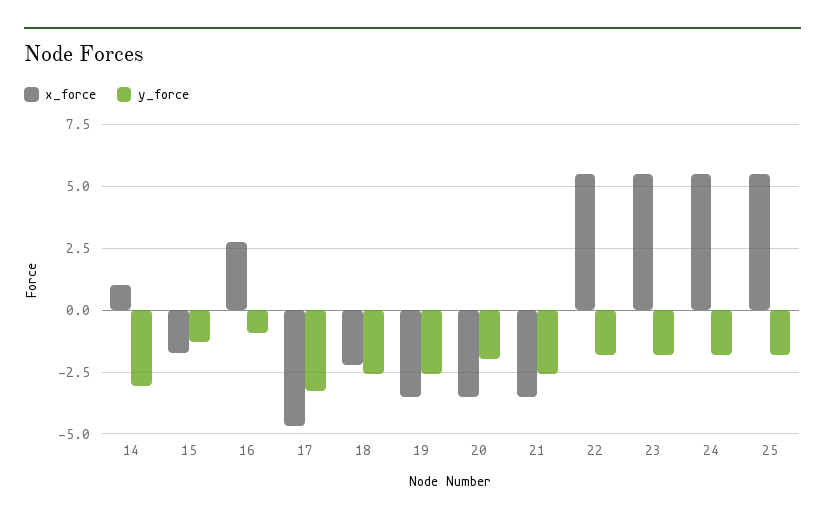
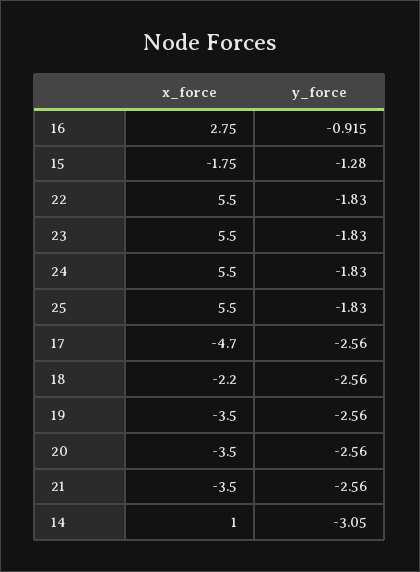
  {
    "x_force": {
      "14": 1,
      "15": -1.75,
      "16": 2.75,
      "17": -4.7,
      "18": -2.2,
      "19": -3.5,
      "20": -3.5,
      "21": -3.5,
      "22": 5.5,
      "23": 5.5,
      "24": 5.5,
      "25": 5.5
    },
    "y_force": {
      "14": -3.05,
      "15": -1.28,
      "16": -0.915,
-     "17": -3.25,
+     "17": -2.56,
      "18": -2.56,
      "19": -2.56,
-     "20": -2,
+     "20": -2.56,
      "21": -2.56,
      "22": -1.83,
      "23": -1.83,
      "24": -1.83,
      "25": -1.83
    }
  }

